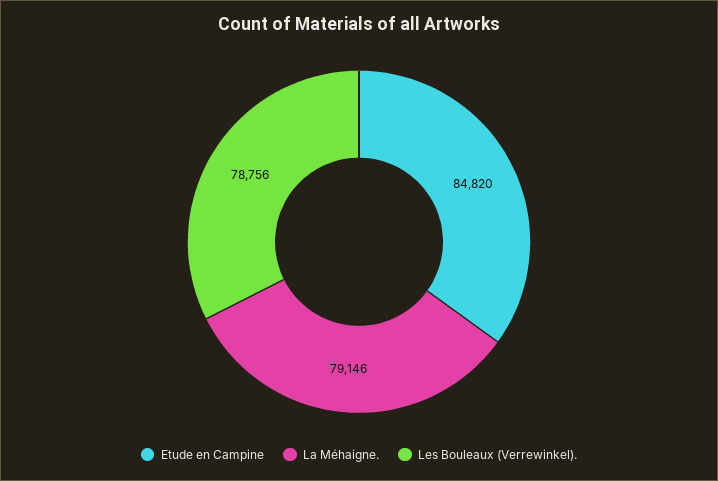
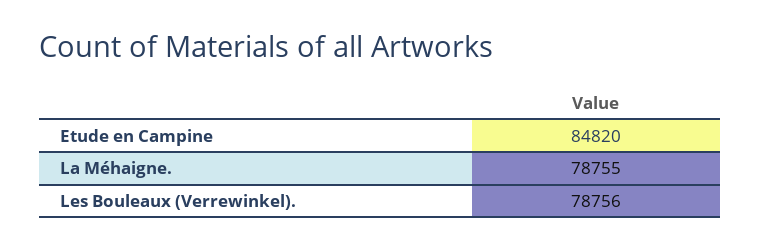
  {
    "Etude en Campine": 84820,
-   "La Méhaigne.": 79146,
+   "La Méhaigne.": 78755,
    "Les Bouleaux (Verrewinkel).": 78756
  }

